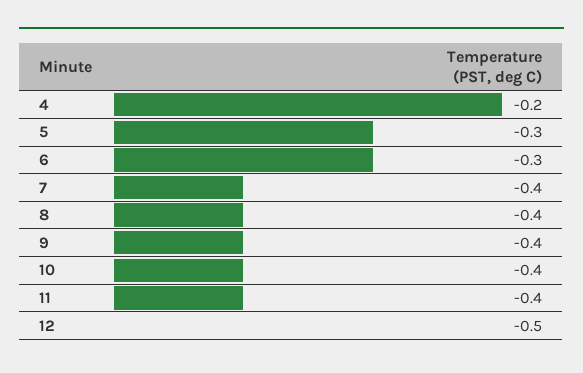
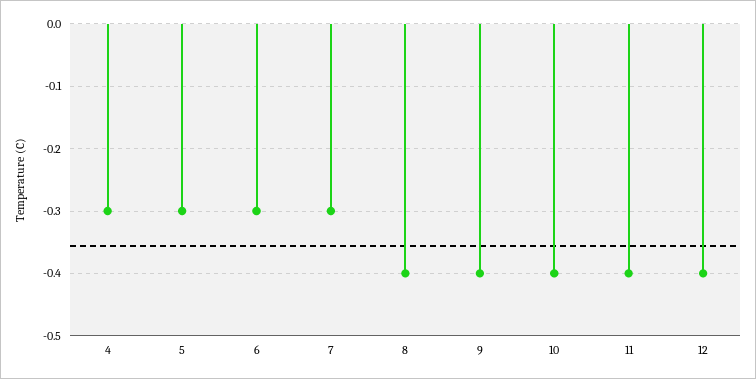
  {
-   "4": -0.2,
+   "4": -0.3,
    "5": -0.3,
    "6": -0.3,
-   "7": -0.4,
+   "7": -0.3,
    "8": -0.4,
    "9": -0.4,
    "10": -0.4,
    "11": -0.4,
-   "12": -0.5
+   "12": -0.4
  }

